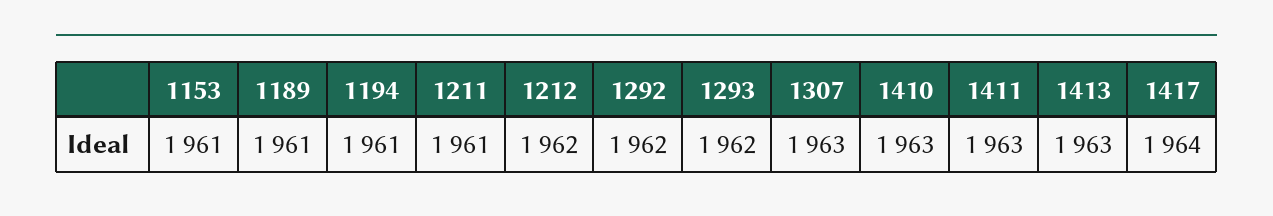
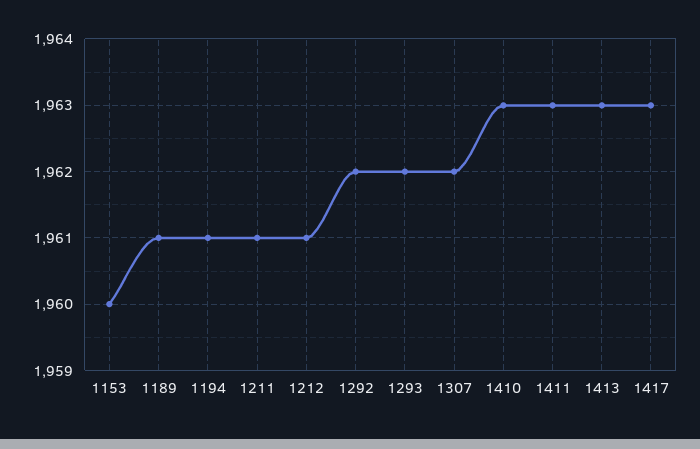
  {
-   "1153": 1961,
+   "1153": 1960,
    "1189": 1961,
    "1194": 1961,
    "1211": 1961,
-   "1212": 1962,
+   "1212": 1961,
    "1292": 1962,
    "1293": 1962,
-   "1307": 1963,
+   "1307": 1962,
    "1410": 1963,
    "1411": 1963,
    "1413": 1963,
-   "1417": 1964
+   "1417": 1963
  }

